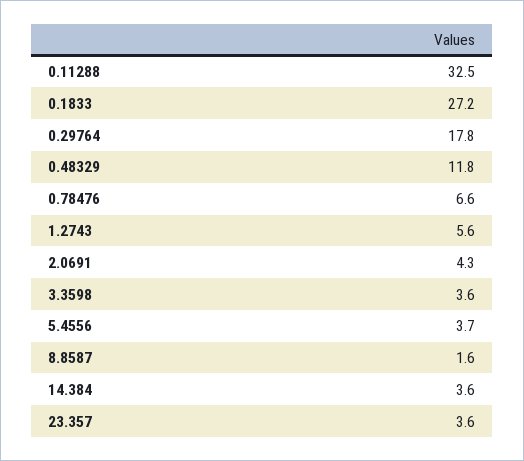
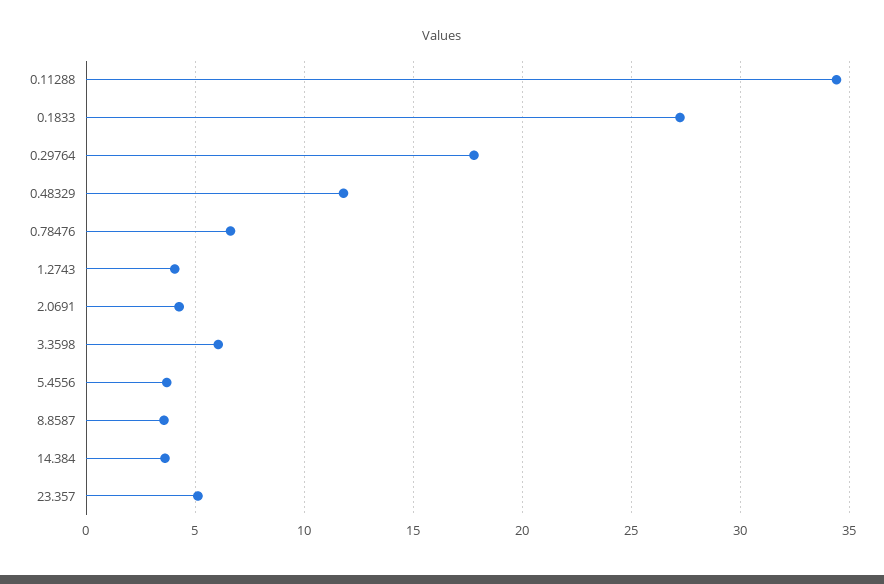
  {
-   "0.11288": 32.5,
+   "0.11288": 34.5,
    "0.1833": 27.2,
    "0.29764": 17.8,
    "0.48329": 11.8,
    "0.78476": 6.6,
-   "1.2743": 5.6,
+   "1.2743": 4,
    "2.0691": 4.3,
-   "3.3598": 3.6,
+   "3.3598": 6,
    "5.4556": 3.7,
-   "8.8587": 1.6,
+   "8.8587": 3.5,
    "14.384": 3.6,
-   "23.357": 3.6
+   "23.357": 5
  }

